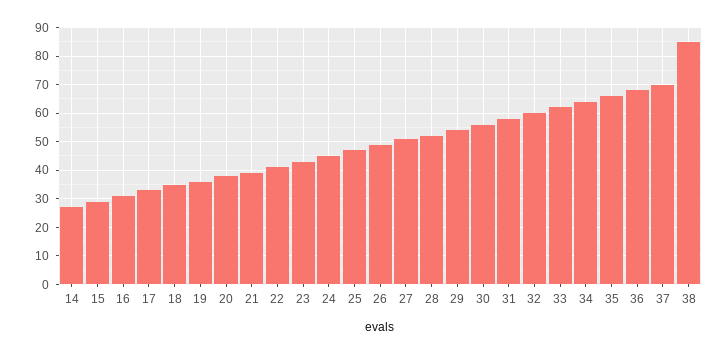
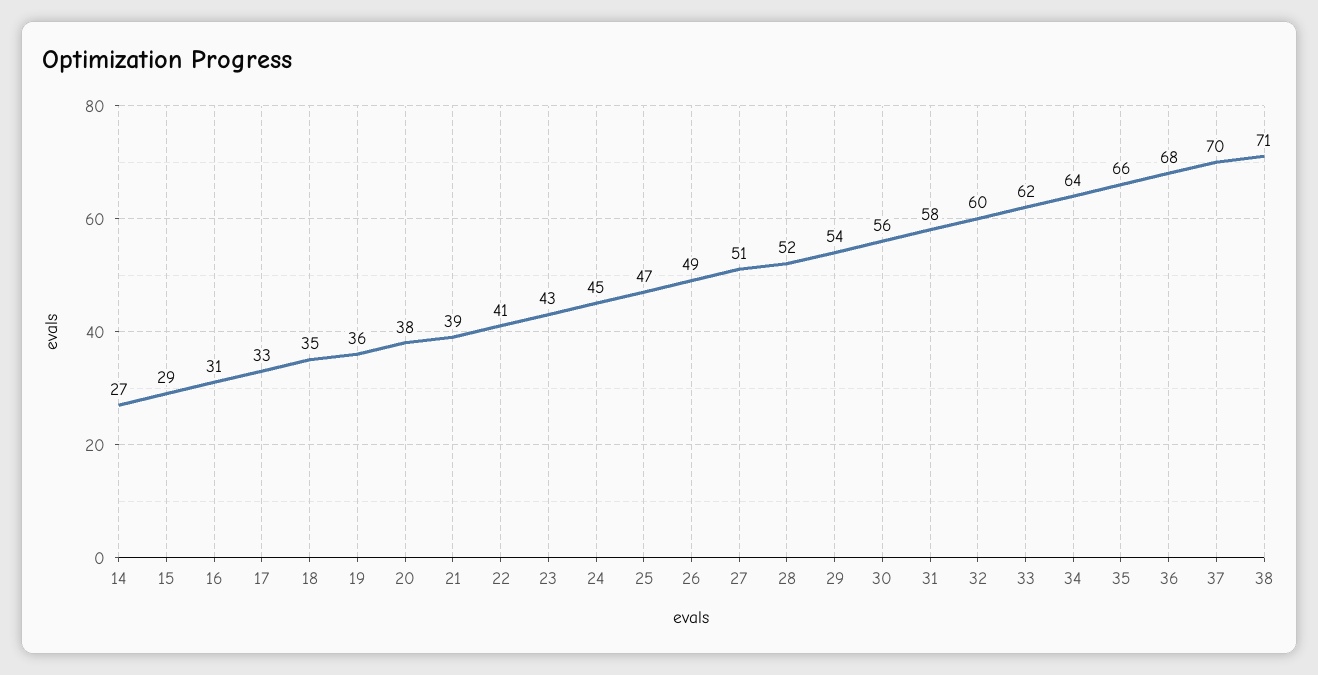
  {
    "14": 27,
    "15": 29,
    "16": 31,
    "17": 33,
    "18": 35,
    "19": 36,
    "20": 38,
    "21": 39,
    "22": 41,
    "23": 43,
    "24": 45,
    "25": 47,
    "26": 49,
    "27": 51,
    "28": 52,
    "29": 54,
    "30": 56,
    "31": 58,
    "32": 60,
    "33": 62,
    "34": 64,
    "35": 66,
    "36": 68,
    "37": 70,
-   "38": 85
+   "38": 71
  }

